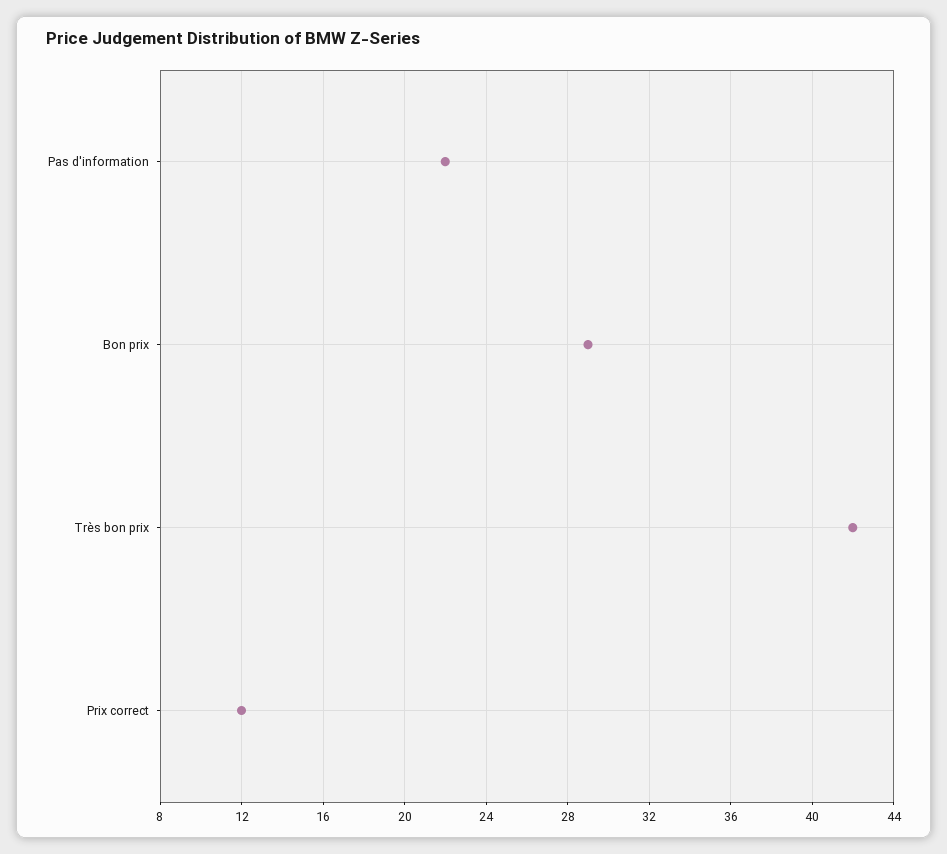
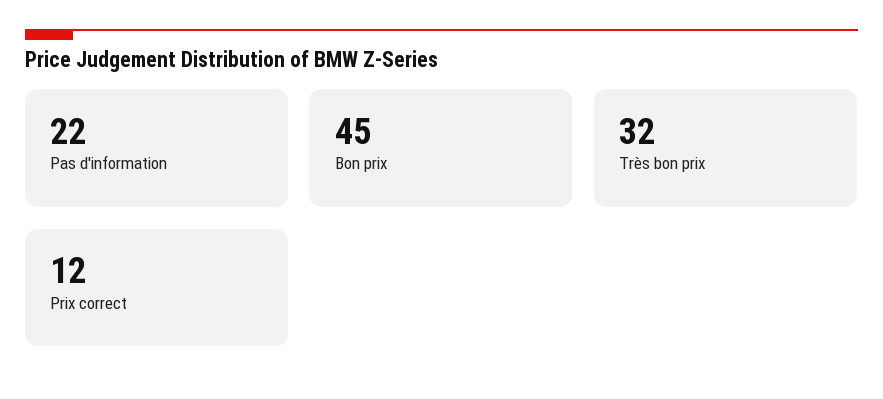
  {
    "Pas d'information": 22,
-   "Bon prix": 29,
+   "Bon prix": 45,
-   "Très bon prix": 42,
+   "Très bon prix": 32,
    "Prix correct": 12
  }

